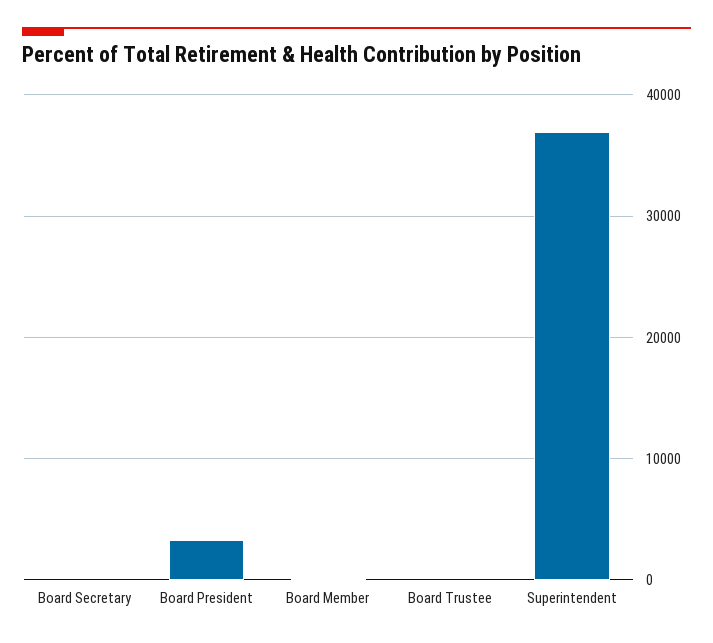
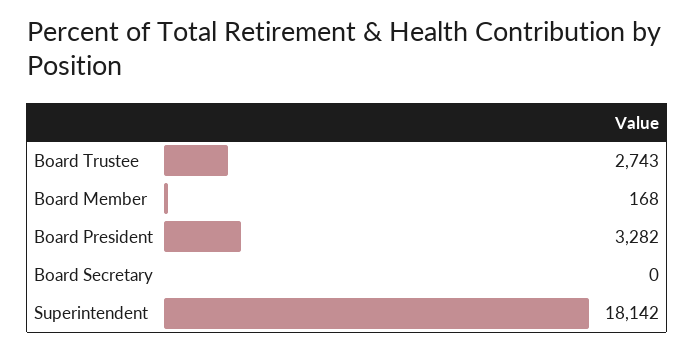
  {
    "Board Secretary": 0,
    "Board President": 3282,
    "Board Member": 168,
-   "Board Trustee": 0,
+   "Board Trustee": 2743,
-   "Superintendent": 37000
+   "Superintendent": 18142
  }

